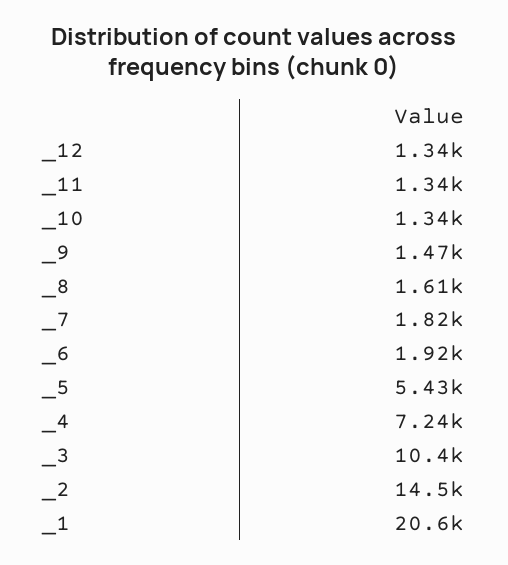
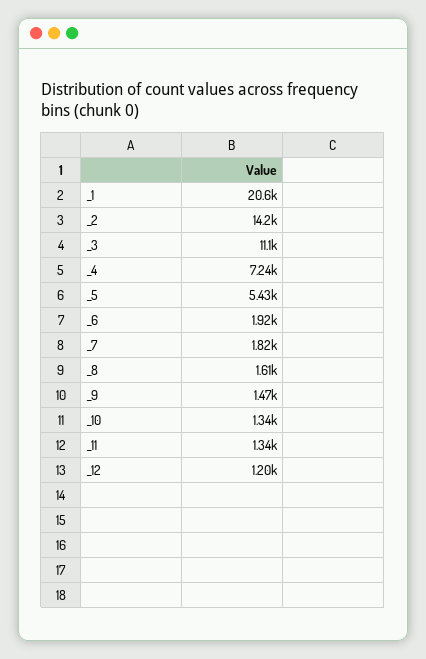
  {
-   "_12": 1340,
+   "_12": 1200,
    "_11": 1340,
    "_10": 1340,
    "_9": 1470,
    "_8": 1610,
    "_7": 1820,
    "_6": 1920,
    "_5": 5430,
    "_4": 7240,
-   "_3": 10400,
+   "_3": 11100,
-   "_2": 14500,
+   "_2": 14200,
    "_1": 20600
  }

